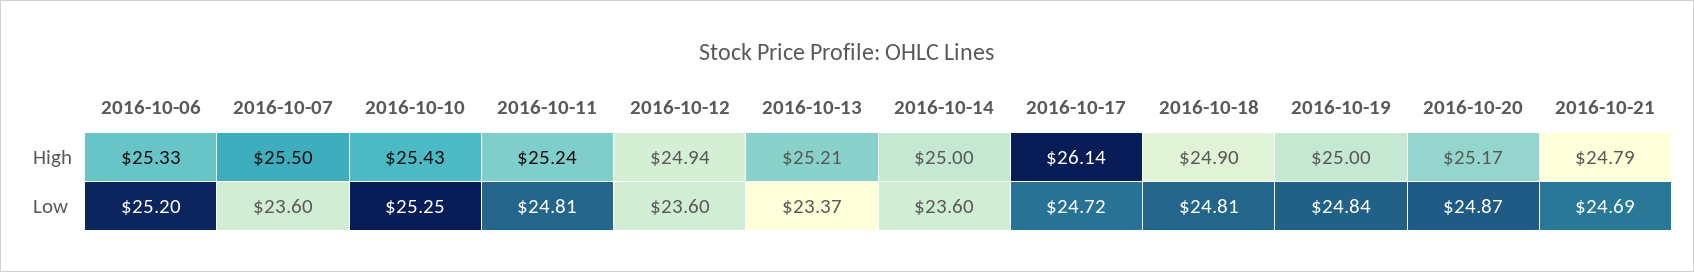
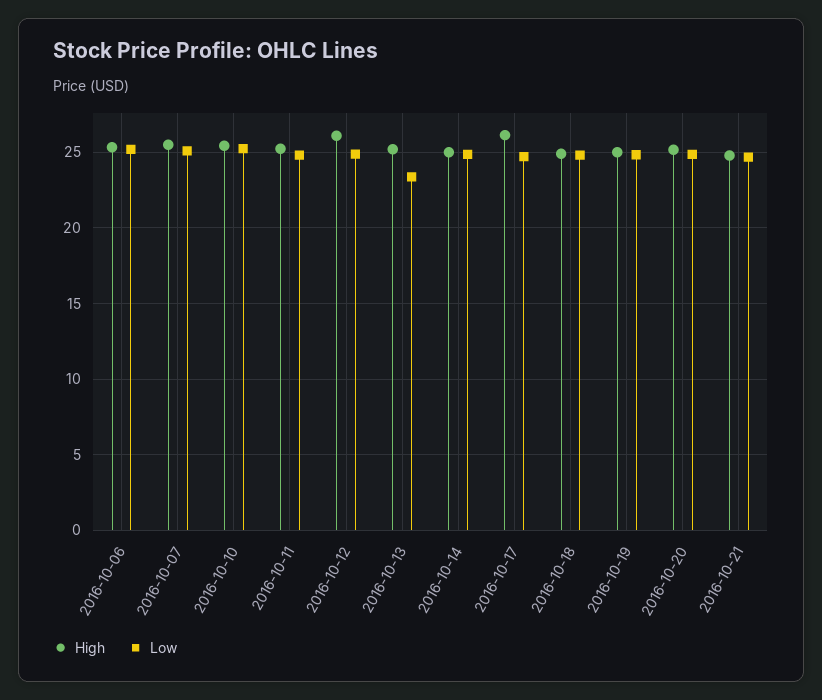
  {
    "High": {
      "2016-10-06": 25.33,
      "2016-10-07": 25.5,
      "2016-10-10": 25.43,
      "2016-10-11": 25.24,
-     "2016-10-12": 24.94,
+     "2016-10-12": 26,
      "2016-10-13": 25.21,
      "2016-10-14": 25,
      "2016-10-17": 26.14,
      "2016-10-18": 24.9,
      "2016-10-19": 25,
      "2016-10-20": 25.17,
      "2016-10-21": 24.79
    },
    "Low": {
      "2016-10-06": 25.2,
-     "2016-10-07": 23.6,
+     "2016-10-07": 25,
      "2016-10-10": 25.25,
      "2016-10-11": 24.81,
-     "2016-10-12": 23.6,
+     "2016-10-12": 25,
      "2016-10-13": 23.37,
-     "2016-10-14": 23.6,
+     "2016-10-14": 25,
      "2016-10-17": 24.72,
      "2016-10-18": 24.81,
      "2016-10-19": 24.84,
      "2016-10-20": 24.87,
      "2016-10-21": 24.69
    }
  }

